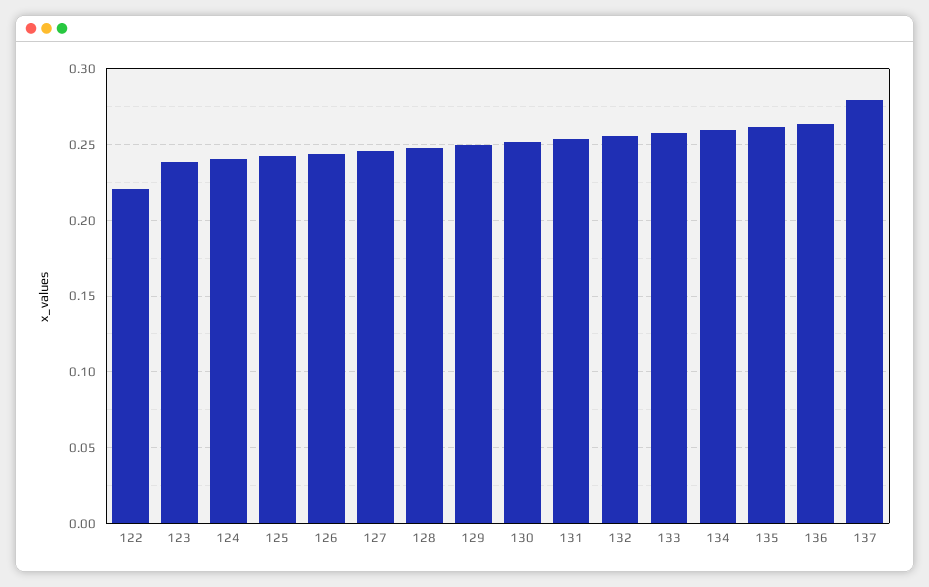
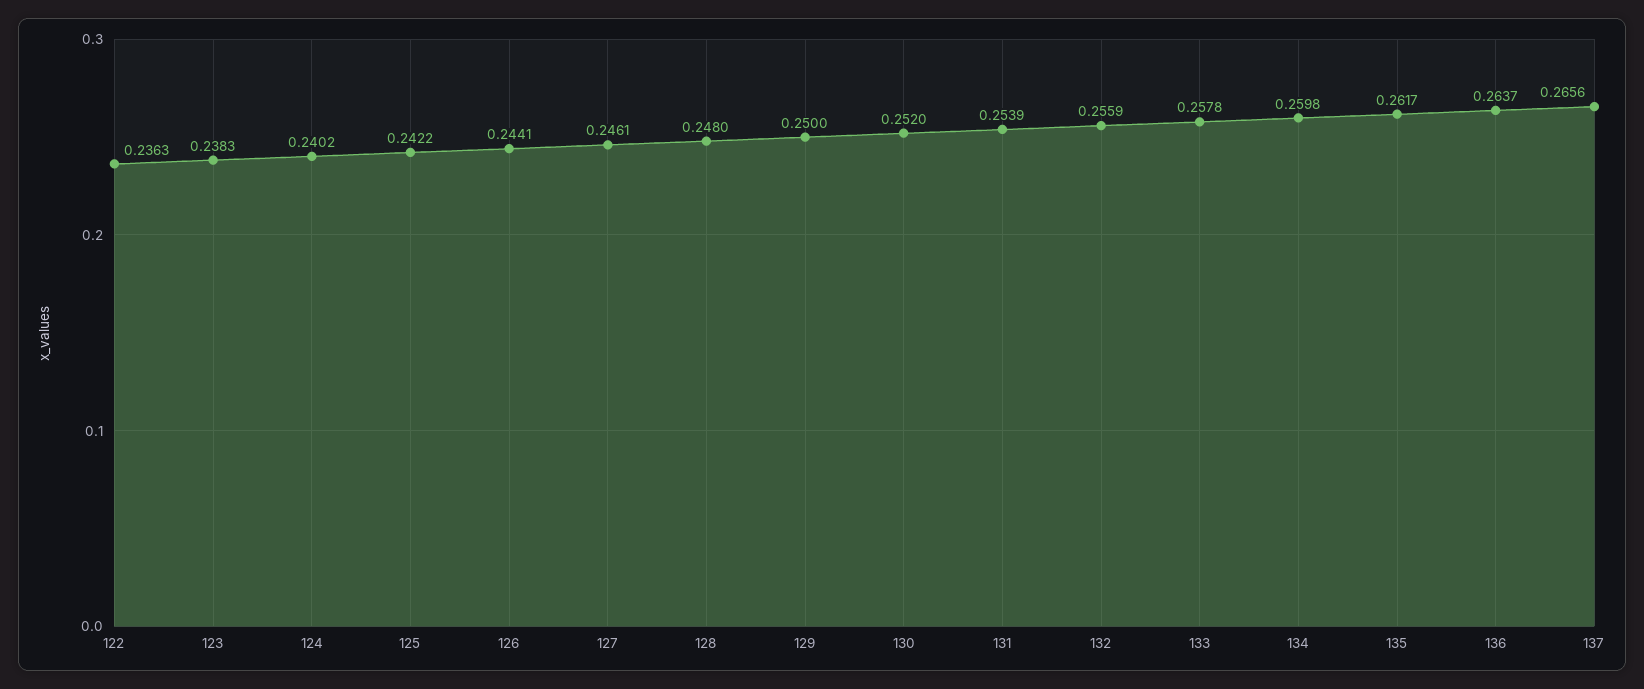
  {
-   "122": 0.22,
+   "122": 0.2363,
    "123": 0.2383,
    "124": 0.2402,
    "125": 0.2422,
    "126": 0.2441,
    "127": 0.2461,
    "128": 0.248,
    "129": 0.25,
    "130": 0.252,
    "131": 0.2539,
    "132": 0.2559,
    "133": 0.2578,
    "134": 0.2598,
    "135": 0.2617,
    "136": 0.2637,
-   "137": 0.28
+   "137": 0.2656
  }

